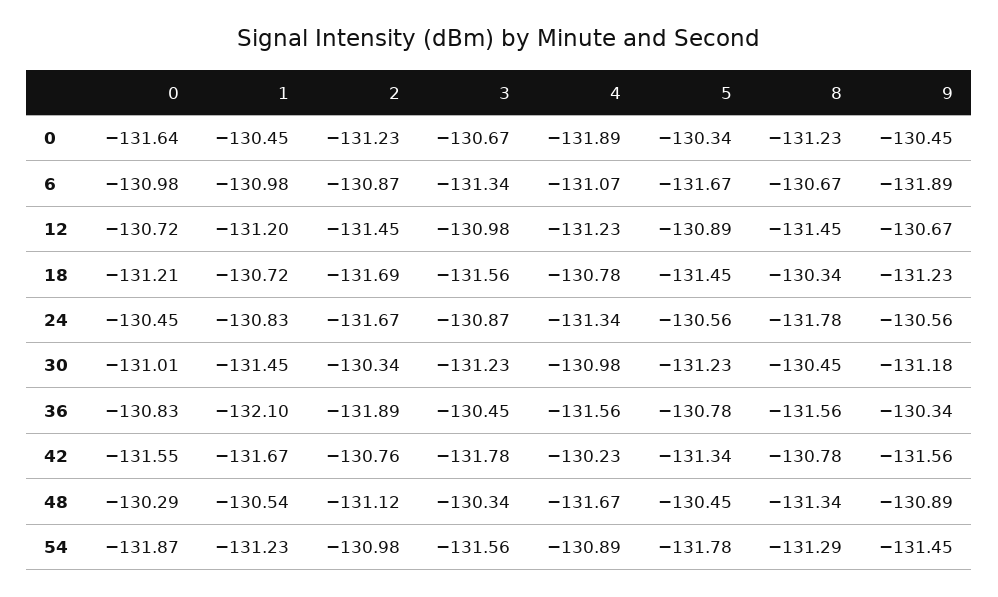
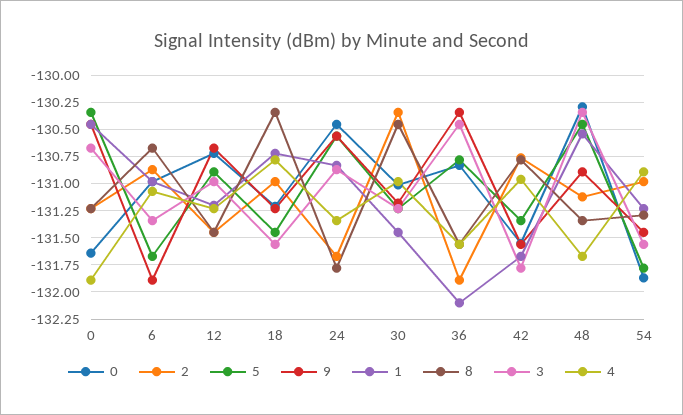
  {
    "0": {
      "0": -131.64,
      "6": -130.98,
      "12": -130.72,
      "18": -131.21,
      "24": -130.45,
      "30": -131.01,
      "36": -130.83,
      "42": -131.55,
      "48": -130.29,
      "54": -131.87
    },
    "1": {
      "0": -130.45,
      "6": -130.98,
      "12": -131.2,
      "18": -130.72,
      "24": -130.83,
      "30": -131.45,
      "36": -132.1,
      "42": -131.67,
      "48": -130.54,
      "54": -131.23
    },
    "2": {
      "0": -131.23,
      "6": -130.87,
      "12": -131.45,
-     "18": -131.69,
+     "18": -131,
      "24": -131.67,
      "30": -130.34,
      "36": -131.89,
      "42": -130.76,
      "48": -131.12,
      "54": -130.98
    },
    "3": {
      "0": -130.67,
      "6": -131.34,
      "12": -130.98,
      "18": -131.56,
      "24": -130.87,
      "30": -131.23,
      "36": -130.45,
      "42": -131.78,
      "48": -130.34,
      "54": -131.56
    },
    "4": {
      "0": -131.89,
      "6": -131.07,
      "12": -131.23,
      "18": -130.78,
      "24": -131.34,
      "30": -130.98,
      "36": -131.56,
-     "42": -130.23,
+     "42": -131,
      "48": -131.67,
      "54": -130.89
    },
    "5": {
      "0": -130.34,
      "6": -131.67,
      "12": -130.89,
      "18": -131.45,
      "24": -130.56,
      "30": -131.23,
      "36": -130.78,
      "42": -131.34,
      "48": -130.45,
      "54": -131.78
    },
    "8": {
      "0": -131.23,
      "6": -130.67,
      "12": -131.45,
      "18": -130.34,
      "24": -131.78,
      "30": -130.45,
      "36": -131.56,
      "42": -130.78,
      "48": -131.34,
      "54": -131.29
    },
    "9": {
      "0": -130.45,
      "6": -131.89,
      "12": -130.67,
      "18": -131.23,
      "24": -130.56,
      "30": -131.18,
      "36": -130.34,
      "42": -131.56,
      "48": -130.89,
      "54": -131.45
    }
  }

